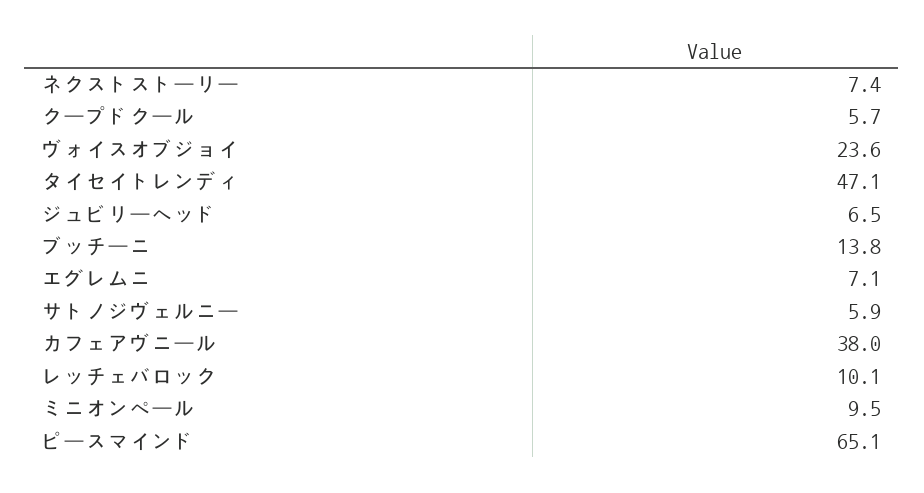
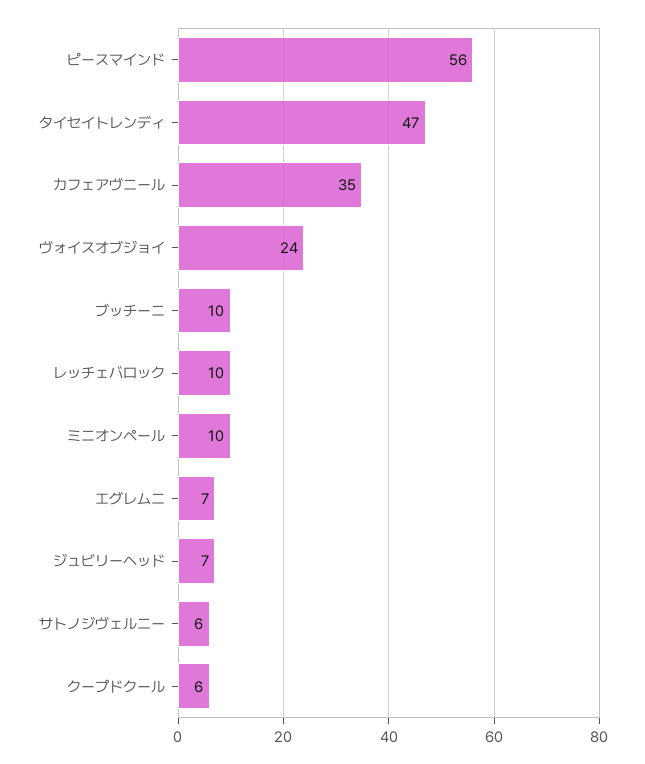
  {
-   "ネクストストーリー": 7.4,
    "クープドクール": 5.7,
    "ヴォイスオブジョイ": 23.6,
    "タイセイトレンディ": 47.1,
    "ジュビリーヘッド": 6.5,
-   "ブッチーニ": 13.8,
+   "ブッチーニ": 10,
    "エグレムニ": 7.1,
    "サトノジヴェルニー": 5.9,
-   "カフェアヴニール": 38,
+   "カフェアヴニール": 35,
    "レッチェバロック": 10.1,
    "ミニオンペール": 9.5,
-   "ピースマインド": 65.1
+   "ピースマインド": 56
  }

